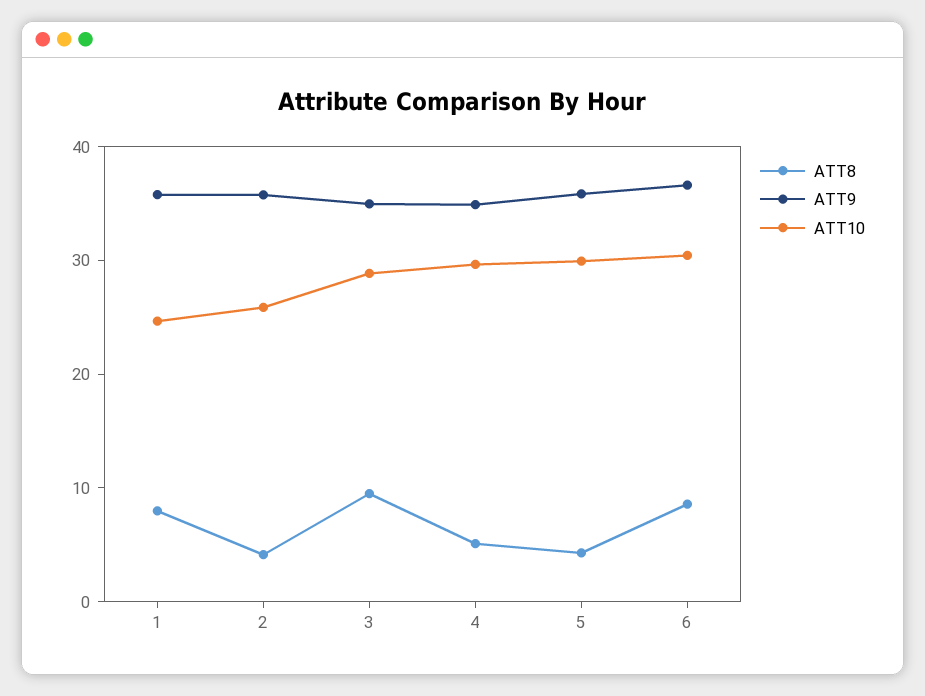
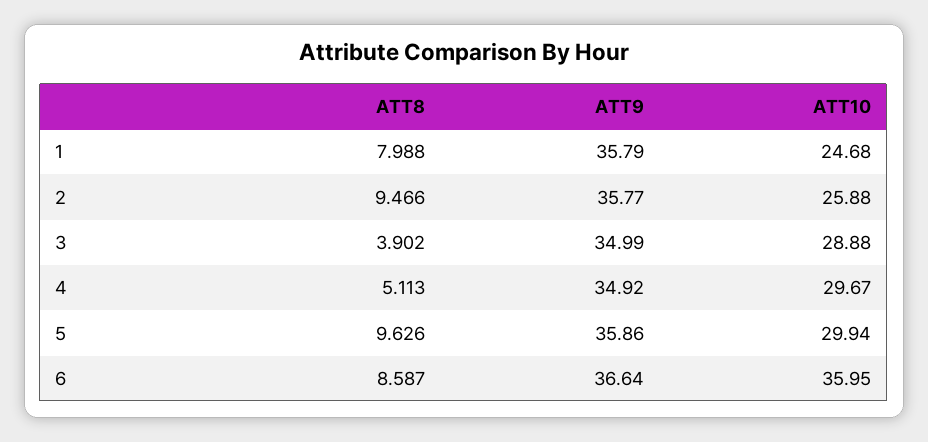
  {
    "ATT8": {
      "1": 7.988,
-     "2": 4,
+     "2": 9.466,
-     "3": 10,
+     "3": 3.902,
      "4": 5.113,
-     "5": 4,
+     "5": 9.626,
      "6": 8.587
    },
    "ATT9": {
      "1": 35.79,
      "2": 35.77,
      "3": 34.99,
      "4": 34.92,
      "5": 35.86,
      "6": 36.64
    },
    "ATT10": {
      "1": 24.68,
      "2": 25.88,
      "3": 28.88,
      "4": 29.67,
      "5": 29.94,
-     "6": 30
+     "6": 35.95
    }
  }

